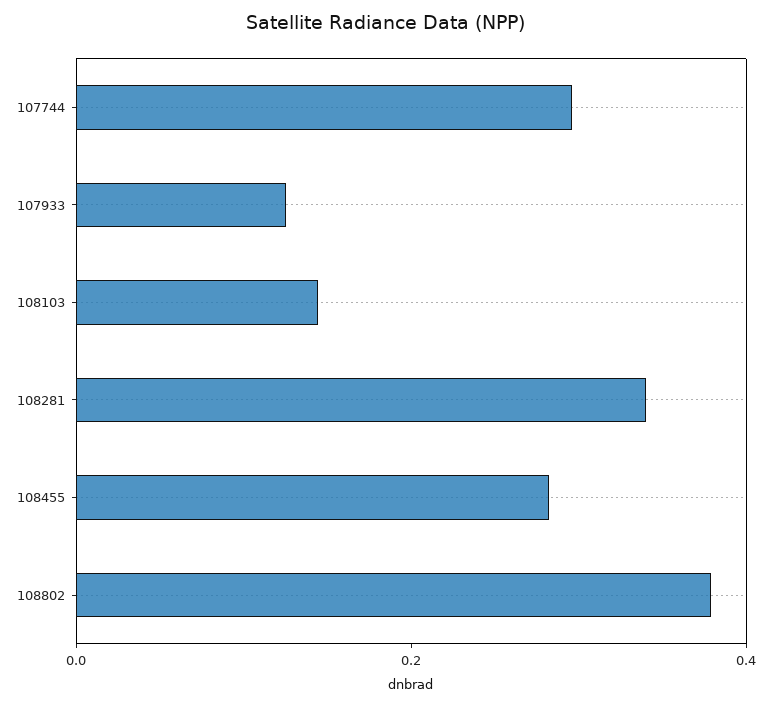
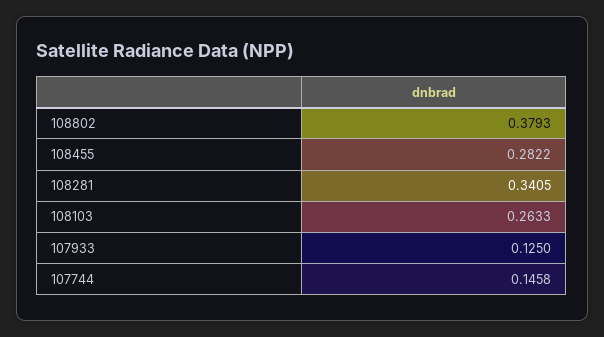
  {
-   "107744": 0.3,
+   "107744": 0.1458,
    "107933": 0.125,
-   "108103": 0.15,
+   "108103": 0.2633,
    "108281": 0.3405,
    "108455": 0.2822,
    "108802": 0.3793
  }

